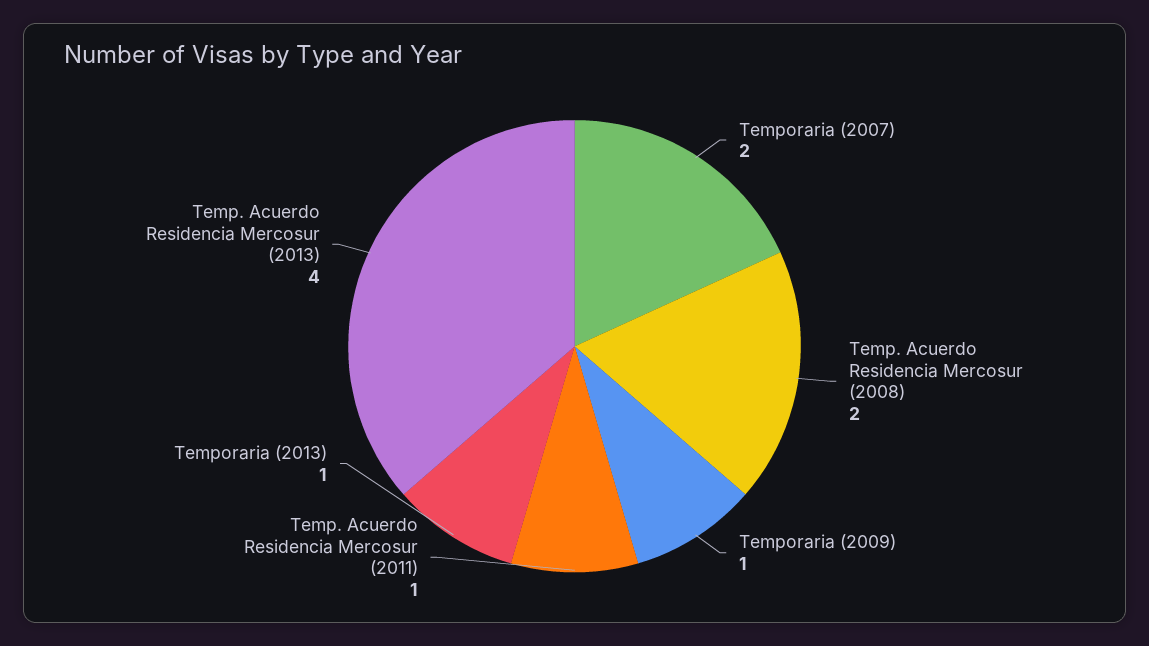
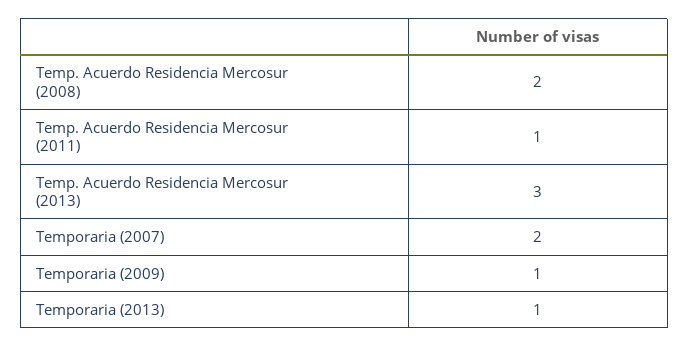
  {
    "Temporaria (2007)": 2,
    "Temp. Acuerdo Residencia Mercosur (2008)": 2,
    "Temporaria (2009)": 1,
    "Temp. Acuerdo Residencia Mercosur (2011)": 1,
    "Temporaria (2013)": 1,
-   "Temp. Acuerdo Residencia Mercosur (2013)": 4
+   "Temp. Acuerdo Residencia Mercosur (2013)": 3
  }

